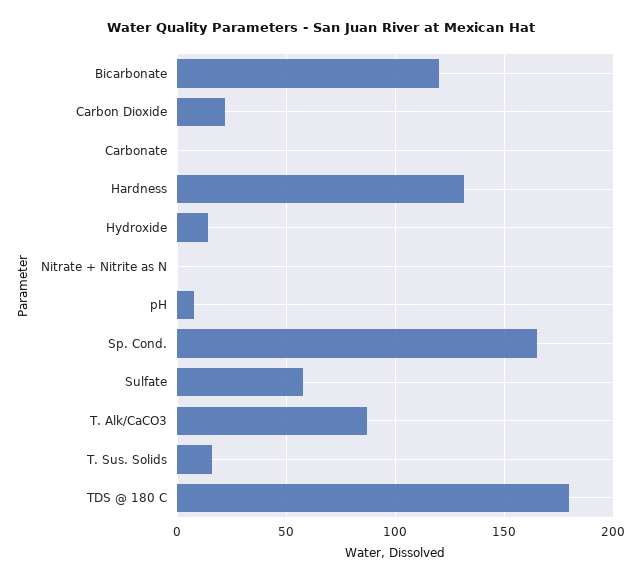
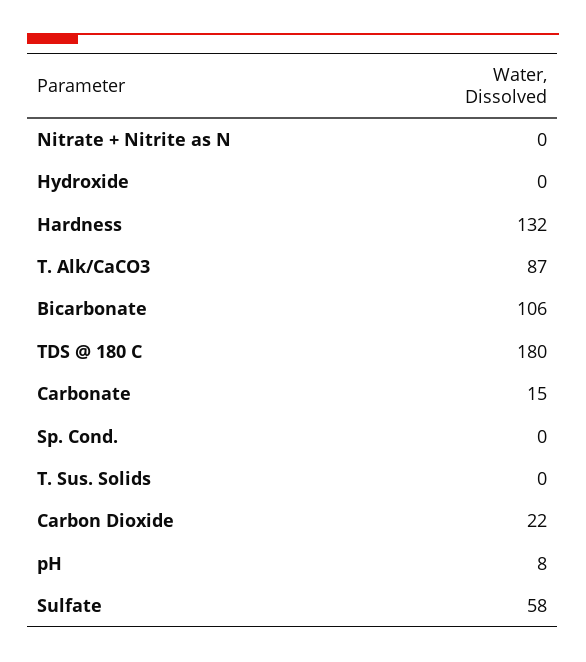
  {
-   "Bicarbonate": 120,
+   "Bicarbonate": 106,
    "Carbon Dioxide": 22,
-   "Carbonate": 0,
+   "Carbonate": 15,
    "Hardness": 132,
-   "Hydroxide": 15,
+   "Hydroxide": 0,
    "Nitrate + Nitrite as N": 0,
    "pH": 8,
-   "Sp. Cond.": 165,
+   "Sp. Cond.": 0,
    "Sulfate": 58,
    "T. Alk/CaCO3": 87,
-   "T. Sus. Solids": 15,
+   "T. Sus. Solids": 0,
    "TDS @ 180 C": 180
  }

